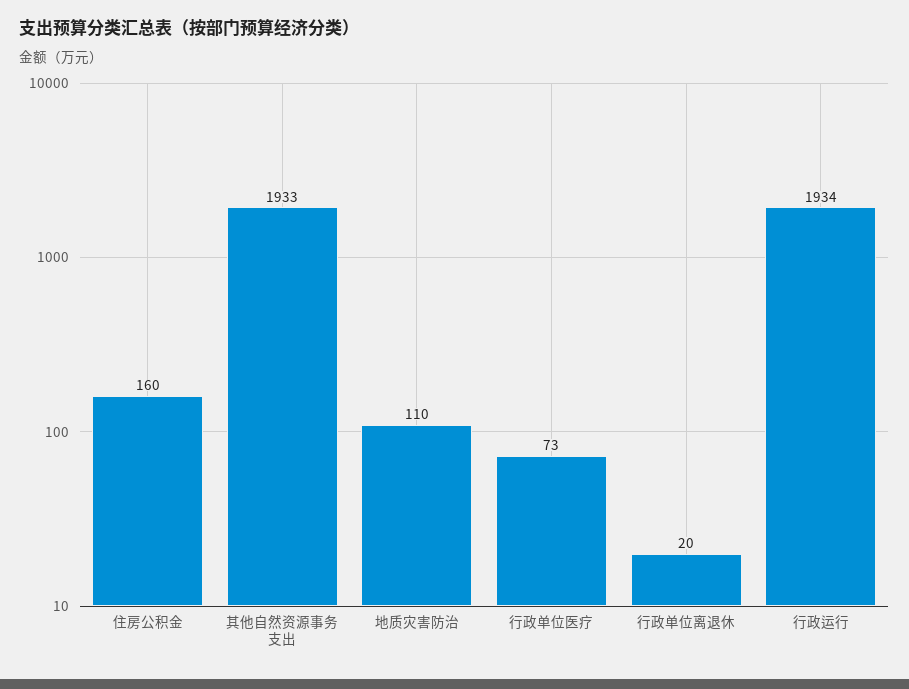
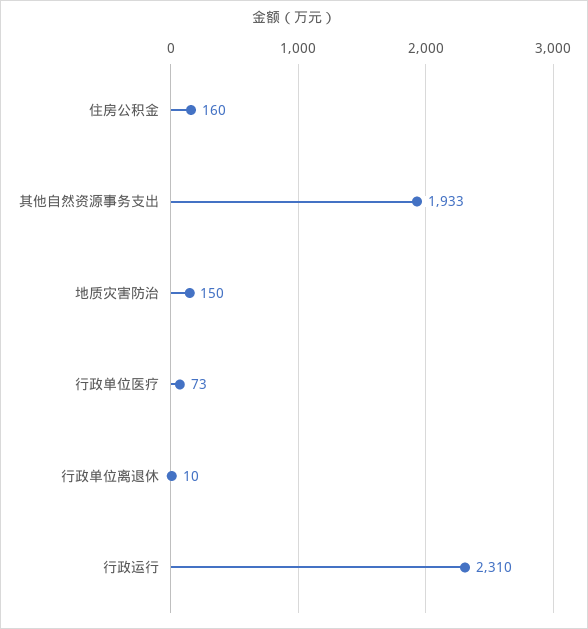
  {
    "住房公积金": 160,
    "其他自然资源事务支出": 1933,
-   "地质灾害防治": 110,
+   "地质灾害防治": 150,
    "行政单位医疗": 73,
-   "行政单位离退休": 20,
+   "行政单位离退休": 10,
-   "行政运行": 1934
+   "行政运行": 2310
  }

